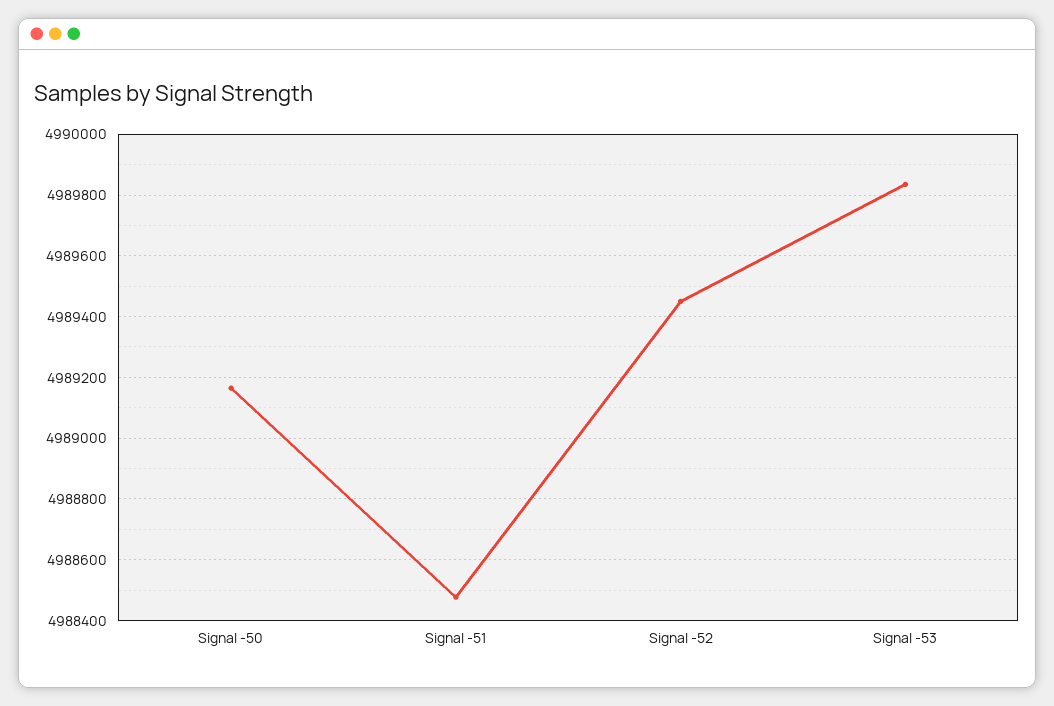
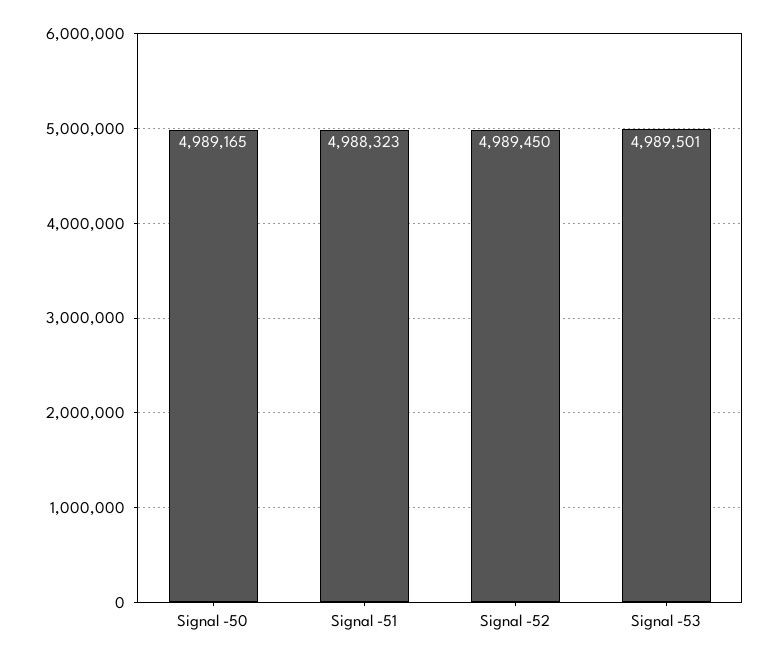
  {
    "Signal -50": 4989165,
-   "Signal -51": 4988480,
+   "Signal -51": 4988323,
    "Signal -52": 4989450,
-   "Signal -53": 4989840
+   "Signal -53": 4989501
  }

